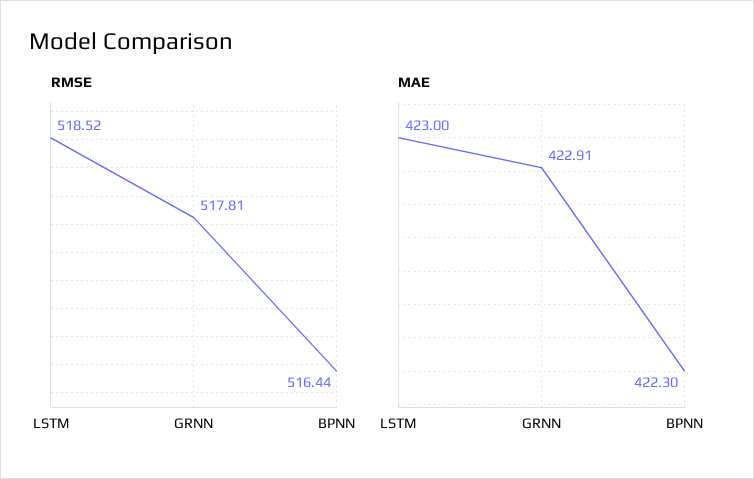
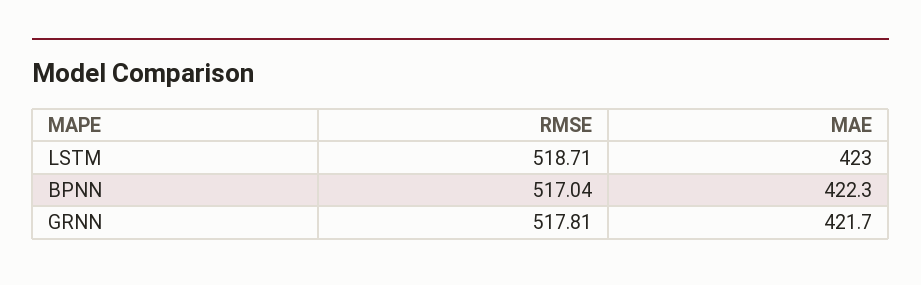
  {
    "RMSE": {
-     "LSTM": 518.52,
+     "LSTM": 518.71,
      "GRNN": 517.81,
-     "BPNN": 516.44
+     "BPNN": 517.04
    },
    "MAE": {
      "LSTM": 423,
-     "GRNN": 422.91,
+     "GRNN": 421.7,
      "BPNN": 422.3
    }
  }

